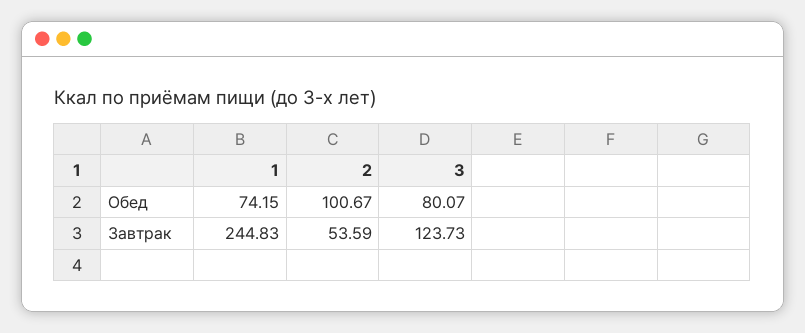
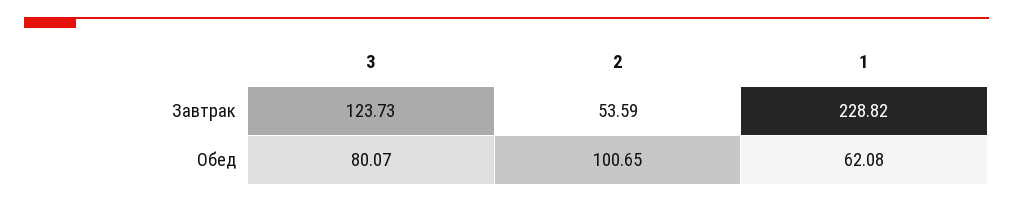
  {
    "1": {
-     "Обед": 74.15,
+     "Обед": 62.08,
-     "Завтрак": 244.83
+     "Завтрак": 228.82
    },
    "2": {
-     "Обед": 100.67,
+     "Обед": 100.65,
      "Завтрак": 53.59
    },
    "3": {
      "Обед": 80.07,
      "Завтрак": 123.73
    }
  }

